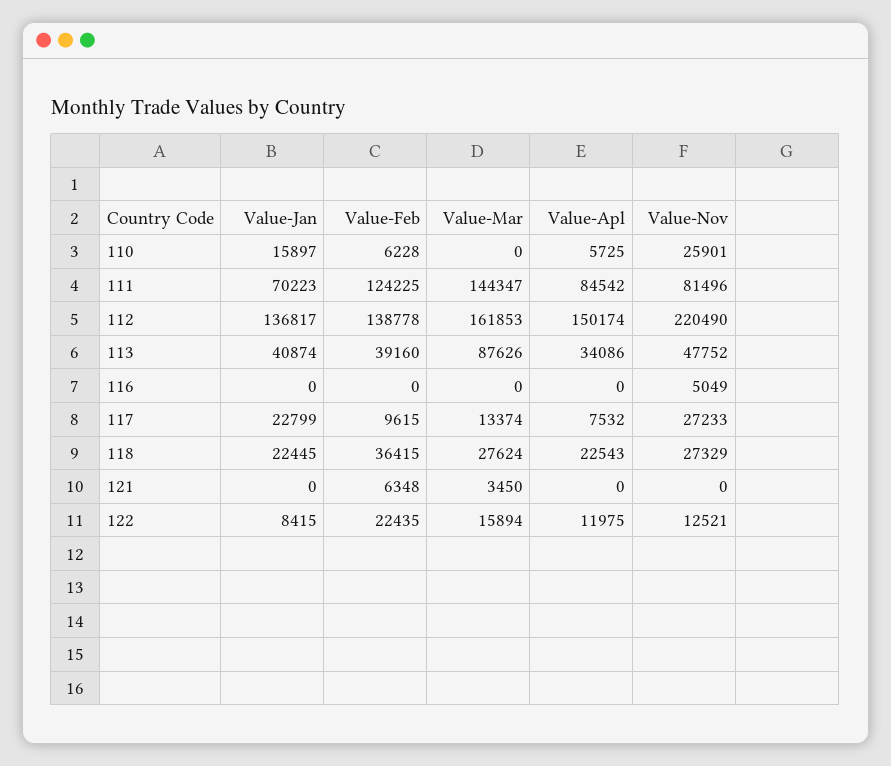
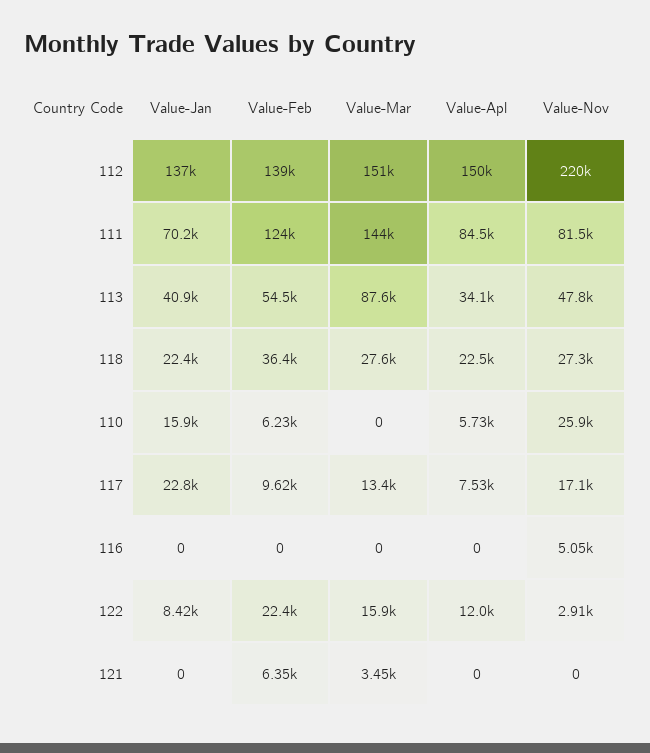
  {
    "Value-Jan": {
      "110": 15897,
      "111": 70223,
      "112": 136817,
      "113": 40874,
      "116": 0,
      "117": 22799,
      "118": 22445,
      "121": 0,
      "122": 8415
    },
    "Value-Feb": {
      "110": 6228,
      "111": 124225,
      "112": 138778,
-     "113": 39160,
+     "113": 54500,
      "116": 0,
      "117": 9615,
      "118": 36415,
      "121": 6348,
      "122": 22435
    },
    "Value-Mar": {
      "110": 0,
      "111": 144347,
-     "112": 161853,
+     "112": 151000,
      "113": 87626,
      "116": 0,
      "117": 13374,
      "118": 27624,
      "121": 3450,
      "122": 15894
    },
    "Value-Apl": {
      "110": 5725,
      "111": 84542,
      "112": 150174,
      "113": 34086,
      "116": 0,
      "117": 7532,
      "118": 22543,
      "121": 0,
      "122": 11975
    },
    "Value-Nov": {
      "110": 25901,
      "111": 81496,
      "112": 220490,
      "113": 47752,
      "116": 5049,
-     "117": 27233,
+     "117": 17100,
      "118": 27329,
      "121": 0,
-     "122": 12521
+     "122": 2910
    }
  }

